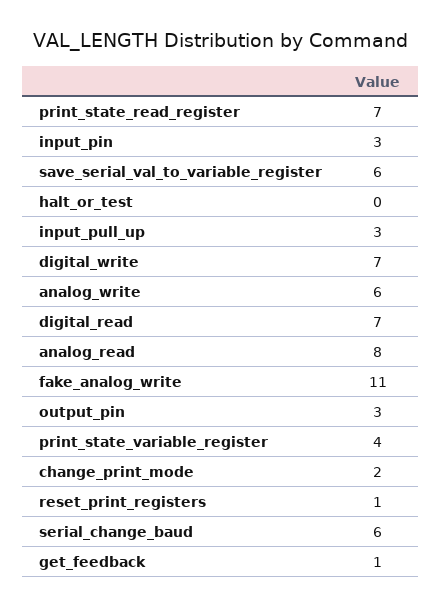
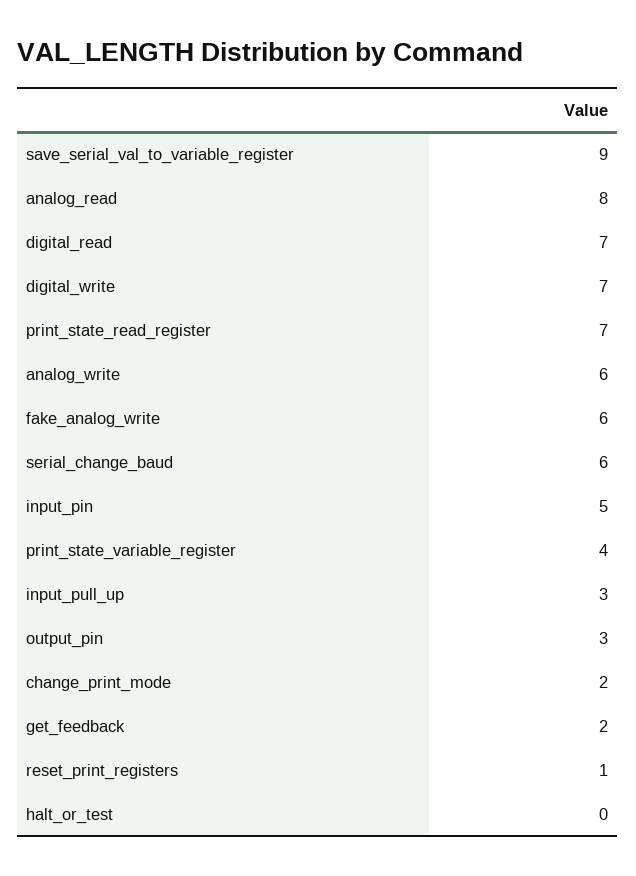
  {
    "print_state_read_register": 7,
-   "input_pin": 3,
+   "input_pin": 5,
-   "save_serial_val_to_variable_register": 6,
+   "save_serial_val_to_variable_register": 9,
    "halt_or_test": 0,
    "input_pull_up": 3,
    "digital_write": 7,
    "analog_write": 6,
    "digital_read": 7,
    "analog_read": 8,
-   "fake_analog_write": 11,
+   "fake_analog_write": 6,
    "output_pin": 3,
    "print_state_variable_register": 4,
    "change_print_mode": 2,
    "reset_print_registers": 1,
    "serial_change_baud": 6,
-   "get_feedback": 1
+   "get_feedback": 2
  }

